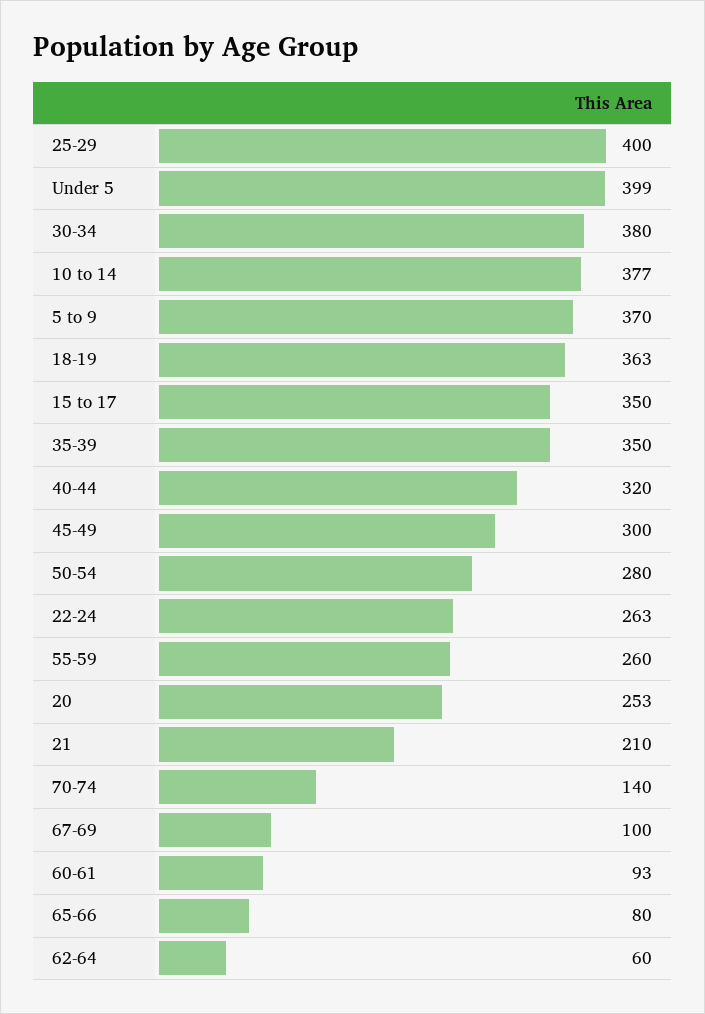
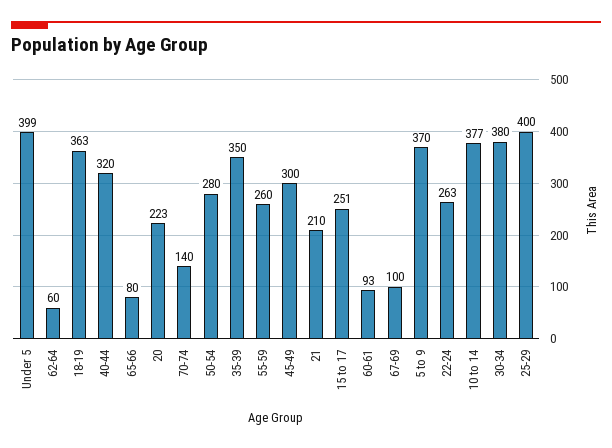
  {
    "25-29": 400,
    "Under 5": 399,
    "30-34": 380,
    "10 to 14": 377,
    "5 to 9": 370,
    "18-19": 363,
-   "15 to 17": 350,
+   "15 to 17": 251,
    "35-39": 350,
    "40-44": 320,
    "45-49": 300,
    "50-54": 280,
    "22-24": 263,
    "55-59": 260,
-   "20": 253,
+   "20": 223,
    "21": 210,
    "70-74": 140,
    "67-69": 100,
    "60-61": 93,
    "65-66": 80,
    "62-64": 60
  }

